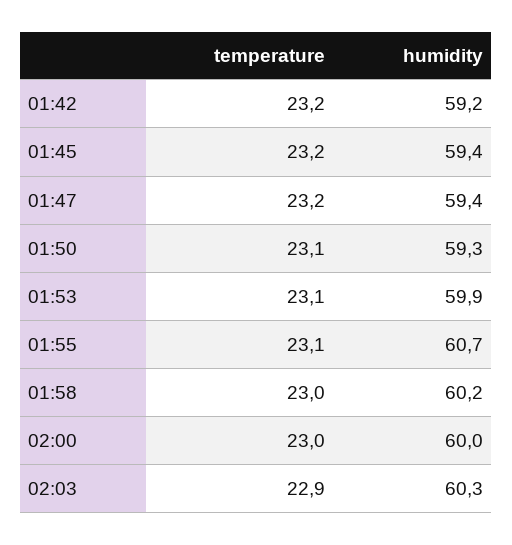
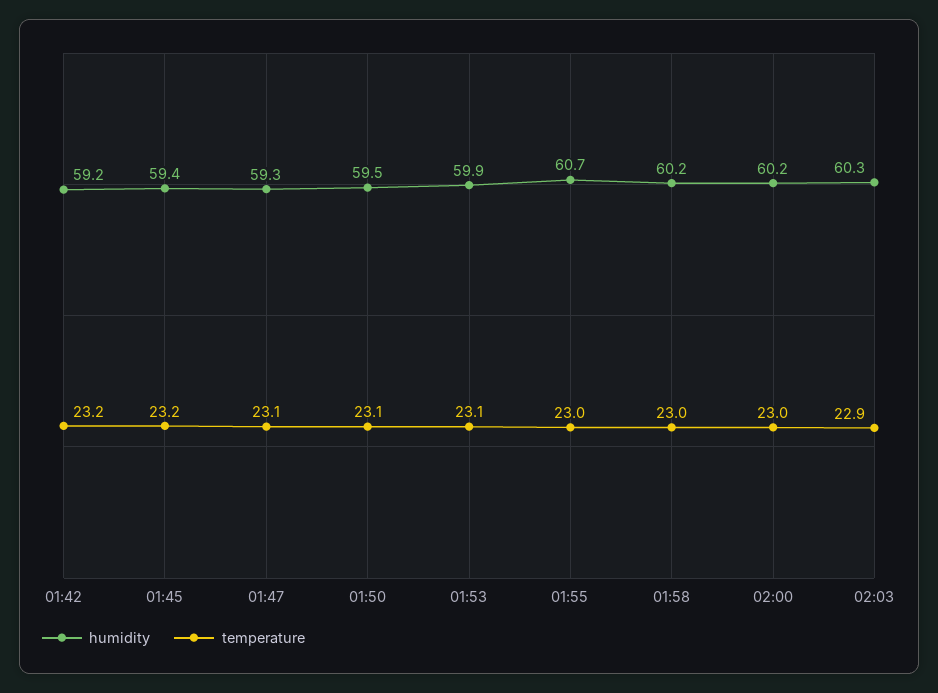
  {
    "temperature": {
      "01:42": 23.2,
      "01:45": 23.2,
-     "01:47": 23.2,
+     "01:47": 23.1,
      "01:50": 23.1,
      "01:53": 23.1,
-     "01:55": 23.1,
+     "01:55": 23,
      "01:58": 23,
      "02:00": 23,
      "02:03": 22.9
    },
    "humidity": {
      "01:42": 59.2,
      "01:45": 59.4,
-     "01:47": 59.4,
+     "01:47": 59.3,
-     "01:50": 59.3,
+     "01:50": 59.5,
      "01:53": 59.9,
      "01:55": 60.7,
      "01:58": 60.2,
-     "02:00": 60,
+     "02:00": 60.2,
      "02:03": 60.3
    }
  }

